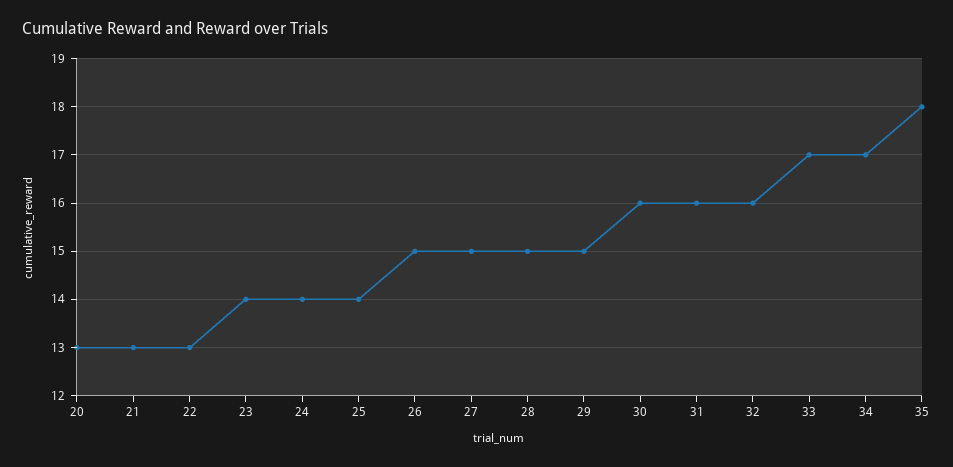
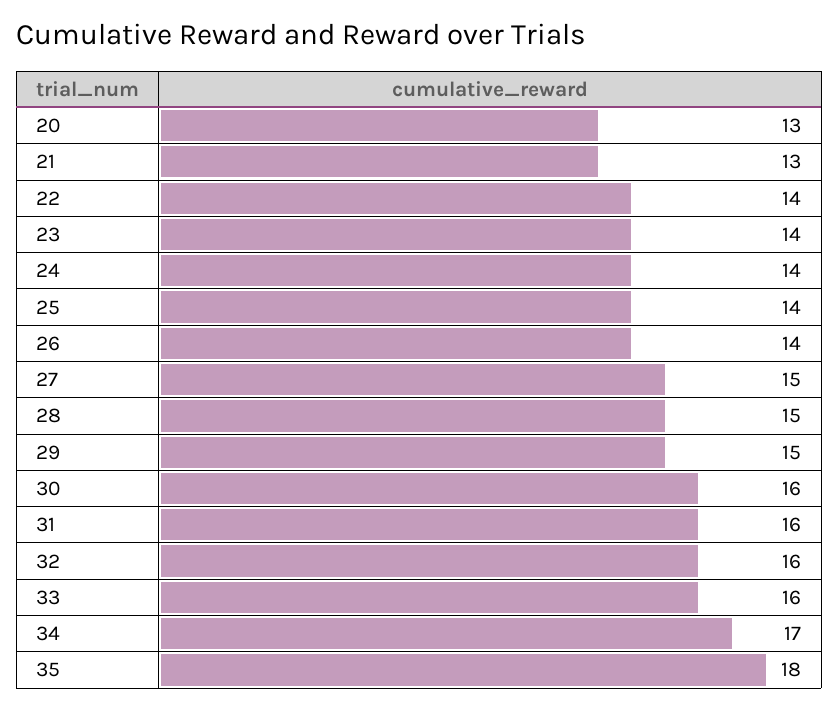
  {
    "20": 13,
    "21": 13,
-   "22": 13,
+   "22": 14,
    "23": 14,
    "24": 14,
    "25": 14,
-   "26": 15,
+   "26": 14,
    "27": 15,
    "28": 15,
    "29": 15,
    "30": 16,
    "31": 16,
    "32": 16,
-   "33": 17,
+   "33": 16,
    "34": 17,
    "35": 18
  }

